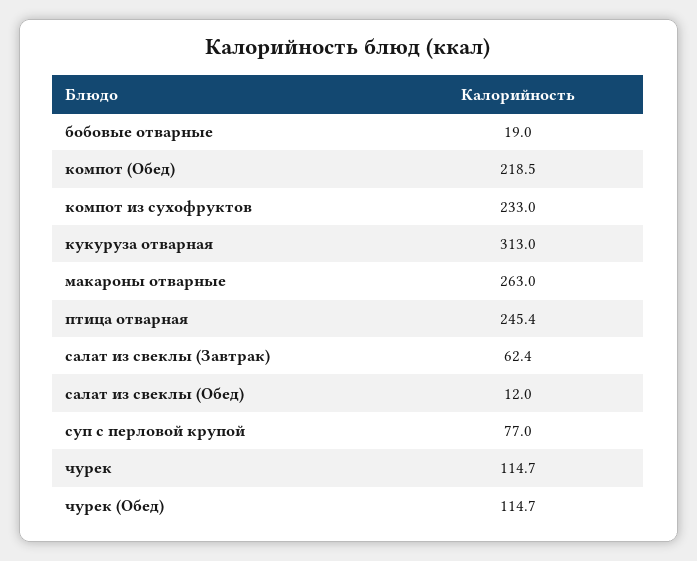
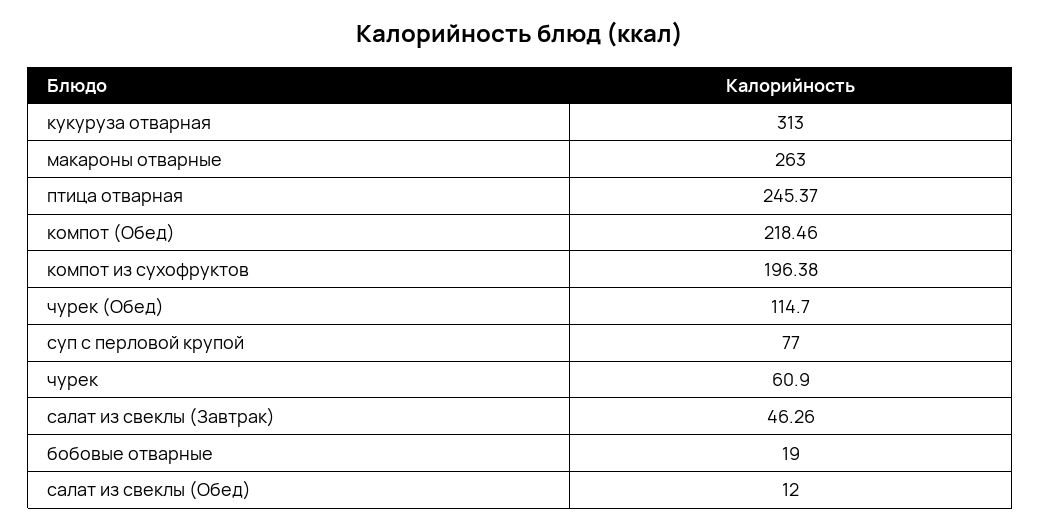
  {
    "бобовые отварные": 19,
    "компот (Обед)": 218.46,
-   "компот из сухофруктов": 233,
+   "компот из сухофруктов": 196.38,
    "кукуруза отварная": 313,
    "макароны отварные": 263,
    "птица отварная": 245.37,
-   "салат из свеклы (Завтрак)": 62.4,
+   "салат из свеклы (Завтрак)": 46.26,
    "салат из свеклы (Обед)": 12,
    "суп с перловой крупой": 77,
-   "чурек": 114.7,
+   "чурек": 60.9,
    "чурек (Обед)": 114.7
  }

